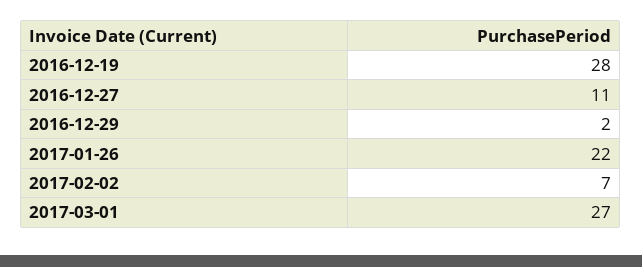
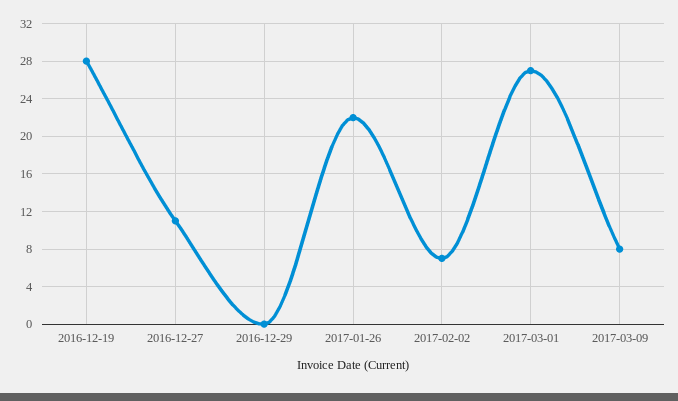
  {
    "2016-12-19": 28,
    "2016-12-27": 11,
-   "2016-12-29": 2,
+   "2016-12-29": 0,
    "2017-01-26": 22,
    "2017-02-02": 7,
-   "2017-03-01": 27
+   "2017-03-01": 27,
+   "2017-03-09": 8
  }

